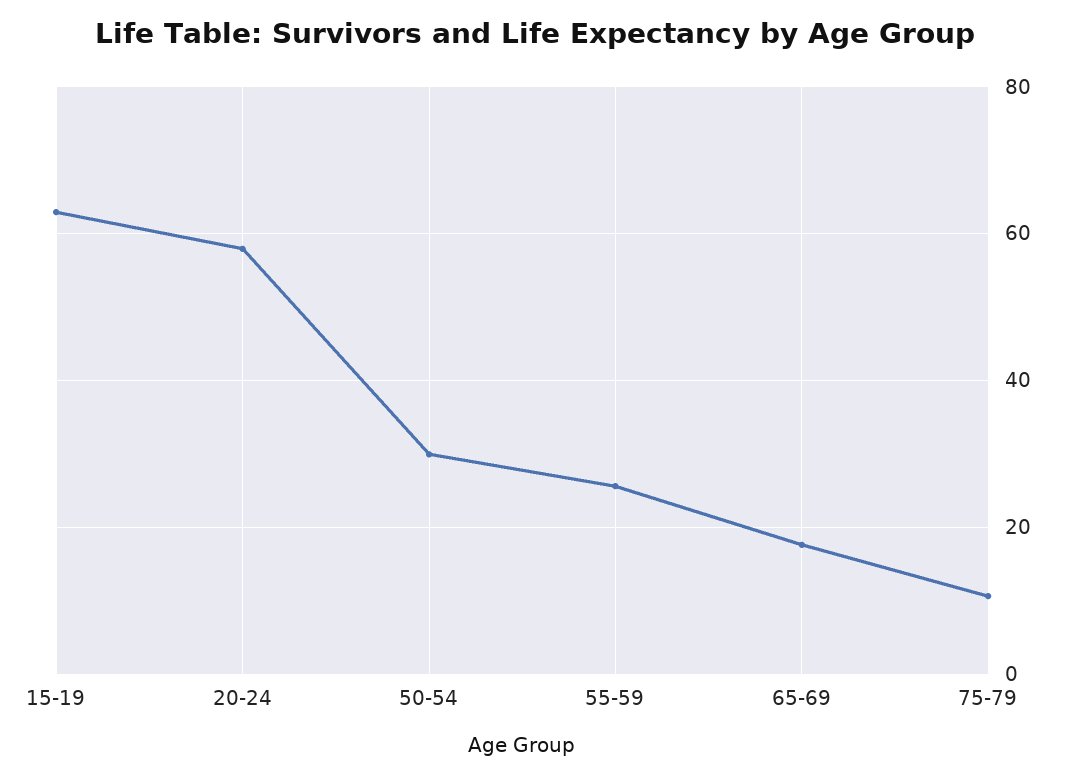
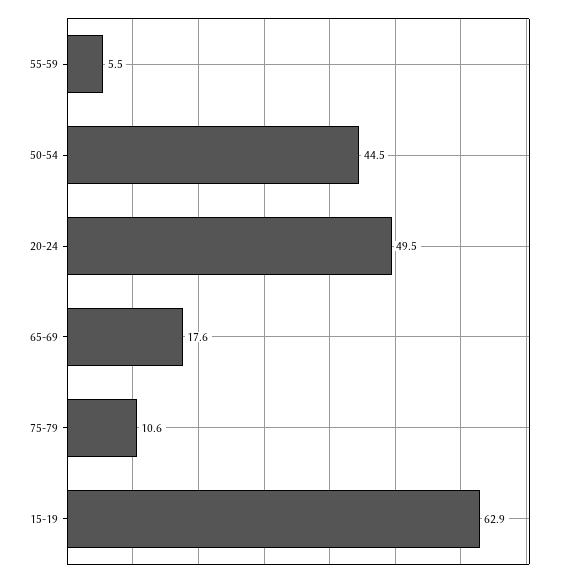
  {
    "15-19": 62.9,
-   "20-24": 58,
+   "20-24": 49.5,
-   "50-54": 30,
+   "50-54": 44.5,
-   "55-59": 26,
+   "55-59": 5.5,
    "65-69": 17.6,
    "75-79": 10.6
  }

